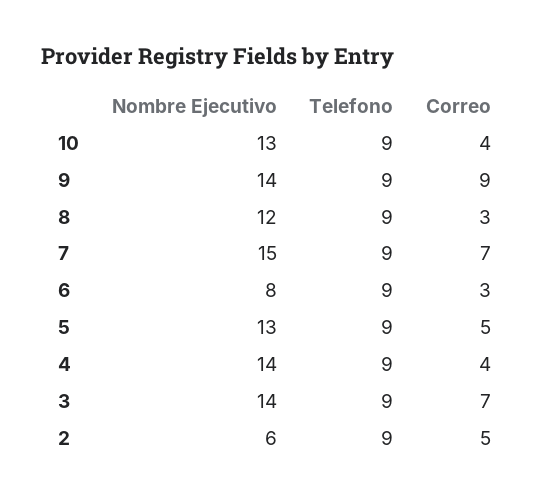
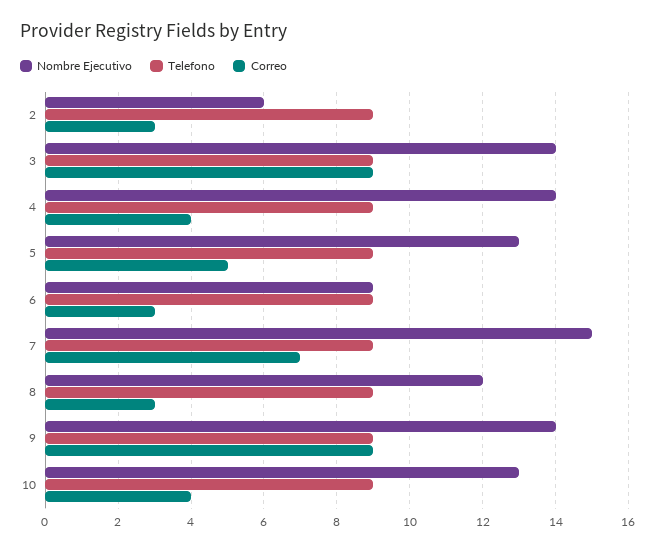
  {
    "Nombre Ejecutivo": {
      "10": 13,
      "9": 14,
      "8": 12,
      "7": 15,
-     "6": 8,
+     "6": 9,
      "5": 13,
      "4": 14,
      "3": 14,
      "2": 6
    },
    "Telefono": {
      "10": 9,
      "9": 9,
      "8": 9,
      "7": 9,
      "6": 9,
      "5": 9,
      "4": 9,
      "3": 9,
      "2": 9
    },
    "Correo": {
      "10": 4,
      "9": 9,
      "8": 3,
      "7": 7,
      "6": 3,
      "5": 5,
      "4": 4,
-     "3": 7,
+     "3": 9,
-     "2": 5
+     "2": 3
    }
  }

